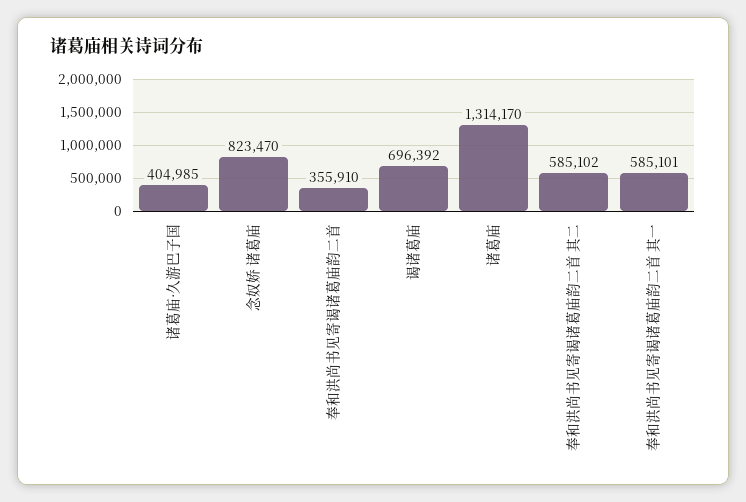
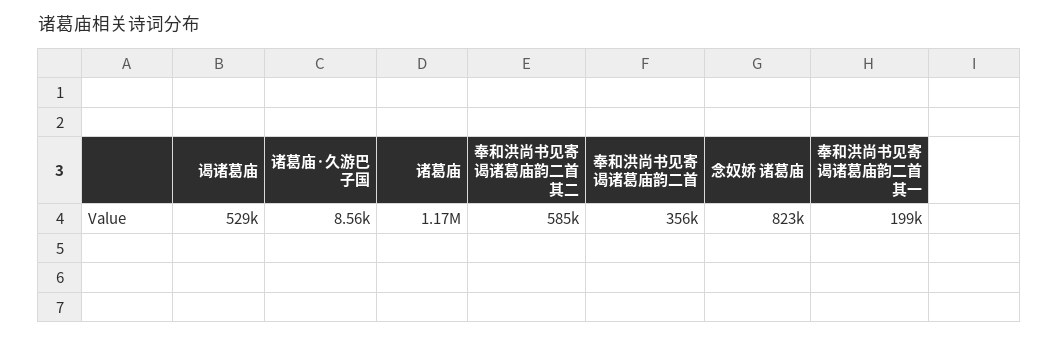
  {
-   "诸葛庙·久游巴子国": 404985,
+   "诸葛庙·久游巴子国": 8560,
    "念奴娇 诸葛庙": 823470,
    "奉和洪尚书见寄谒诸葛庙韵二首": 355910,
-   "谒诸葛庙": 696392,
+   "谒诸葛庙": 529000,
-   "诸葛庙": 1314170,
+   "诸葛庙": 1170000,
    "奉和洪尚书见寄谒诸葛庙韵二首 其二": 585102,
-   "奉和洪尚书见寄谒诸葛庙韵二首 其一": 585101
+   "奉和洪尚书见寄谒诸葛庙韵二首 其一": 199000
  }

